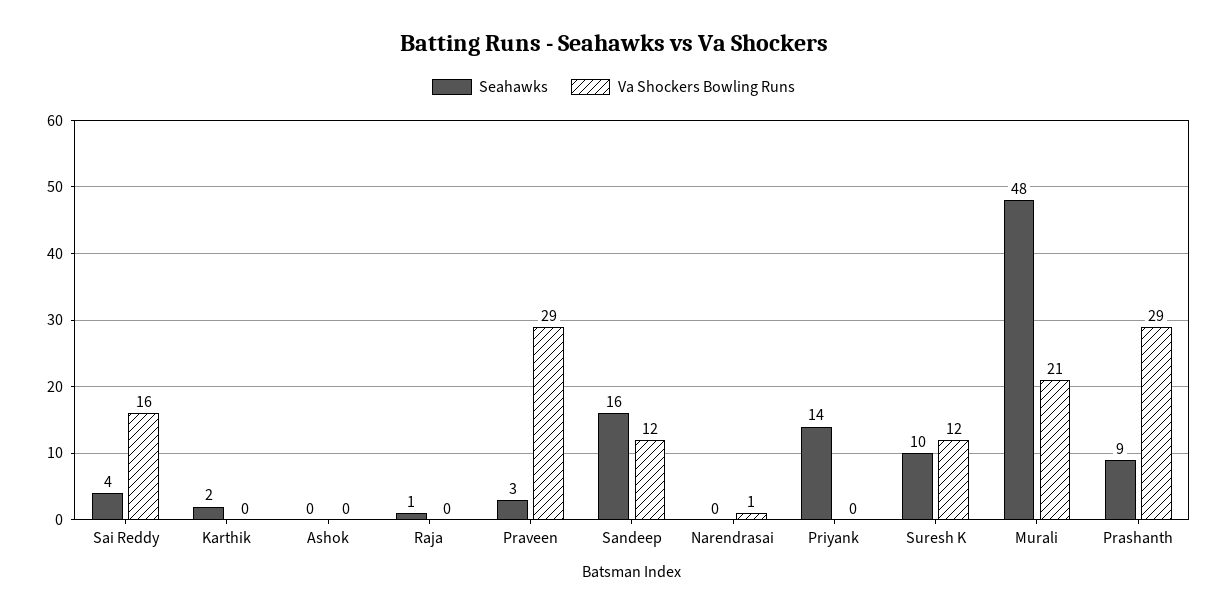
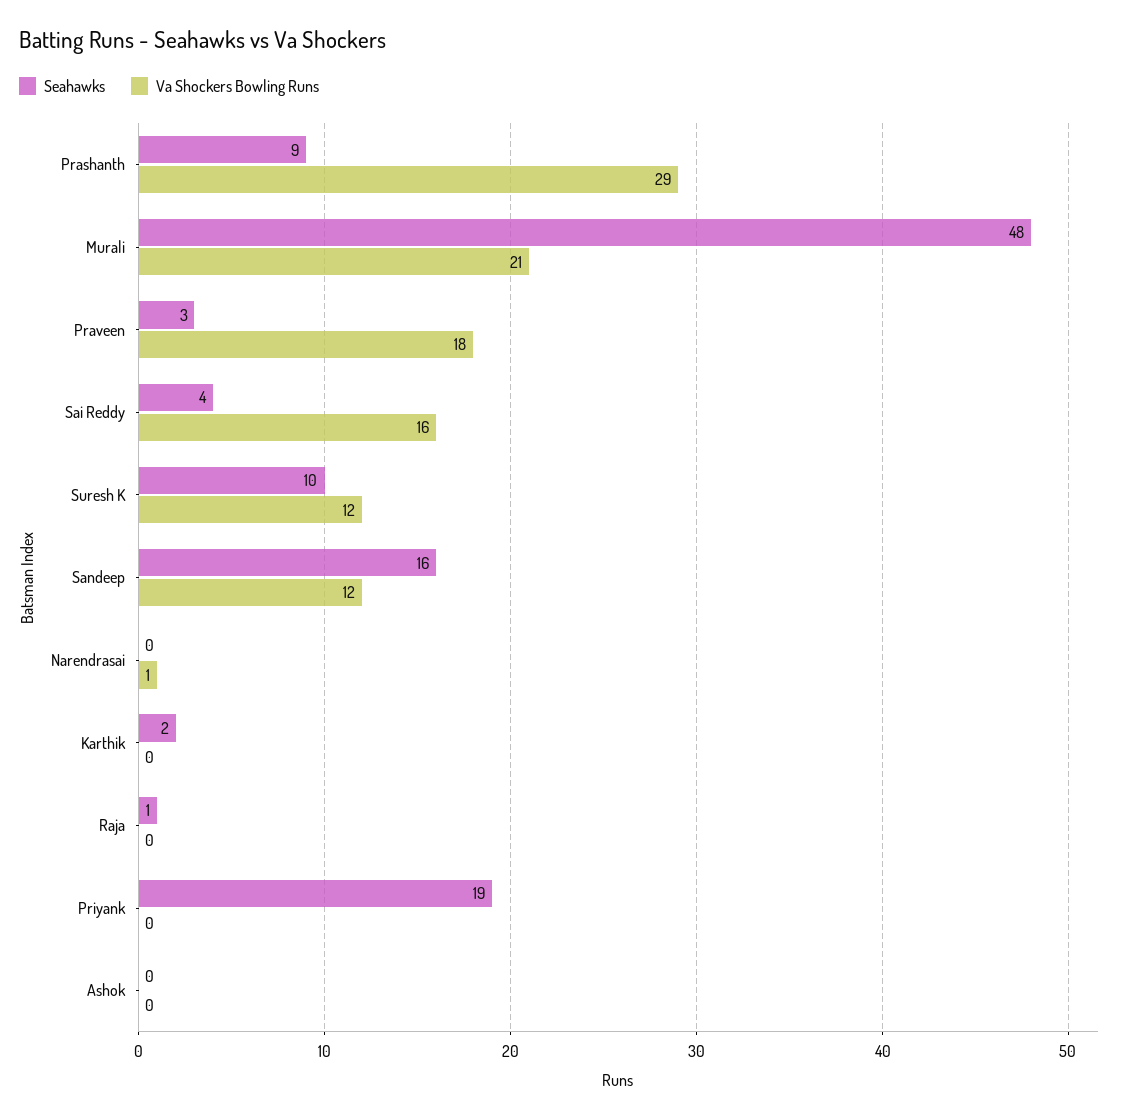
  {
    "Seahawks": {
      "Sai Reddy": 4,
      "Karthik": 2,
      "Ashok": 0,
      "Raja": 1,
      "Praveen": 3,
      "Sandeep": 16,
      "Narendrasai": 0,
-     "Priyank": 14,
+     "Priyank": 19,
      "Suresh K": 10,
      "Murali": 48,
      "Prashanth": 9
    },
    "Va Shockers Bowling Runs": {
      "Sai Reddy": 16,
      "Karthik": 0,
      "Ashok": 0,
      "Raja": 0,
-     "Praveen": 29,
+     "Praveen": 18,
      "Sandeep": 12,
      "Narendrasai": 1,
      "Priyank": 0,
      "Suresh K": 12,
      "Murali": 21,
      "Prashanth": 29
    }
  }

